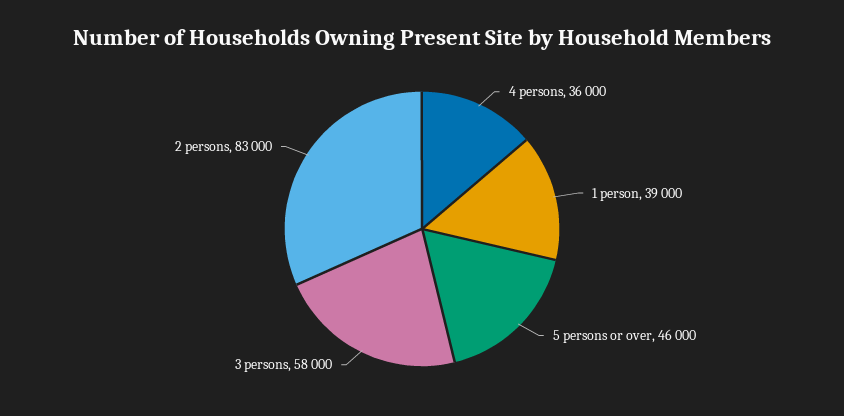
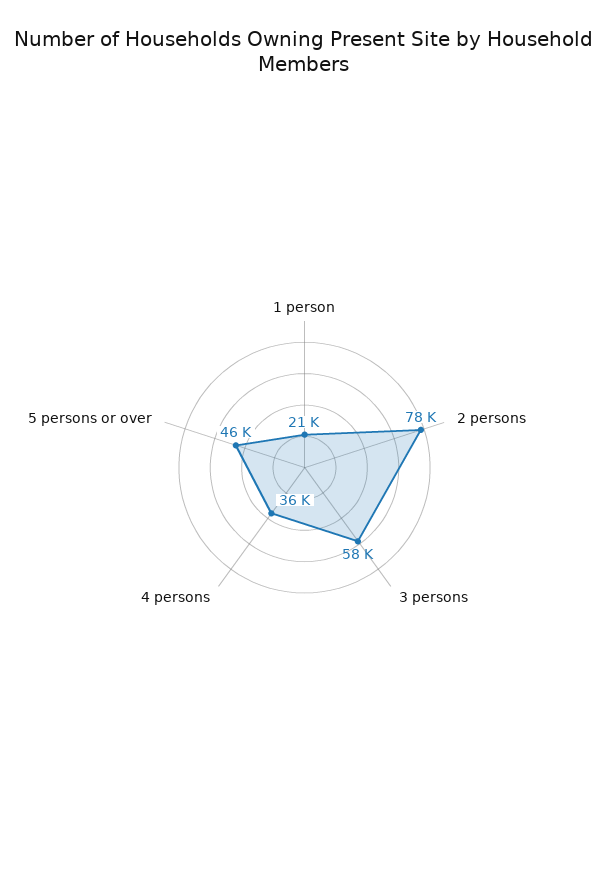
  {
    "4 persons": 36000,
-   "1 person": 39000,
+   "1 person": 21000,
    "5 persons or over": 46000,
    "3 persons": 58000,
-   "2 persons": 83000
+   "2 persons": 78000
  }

